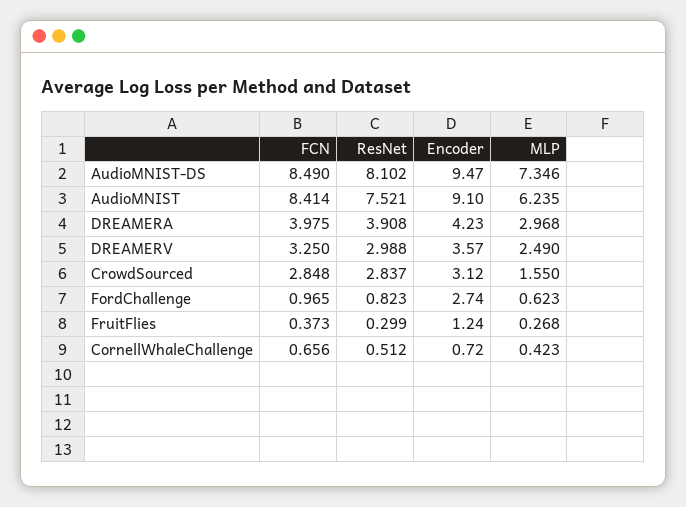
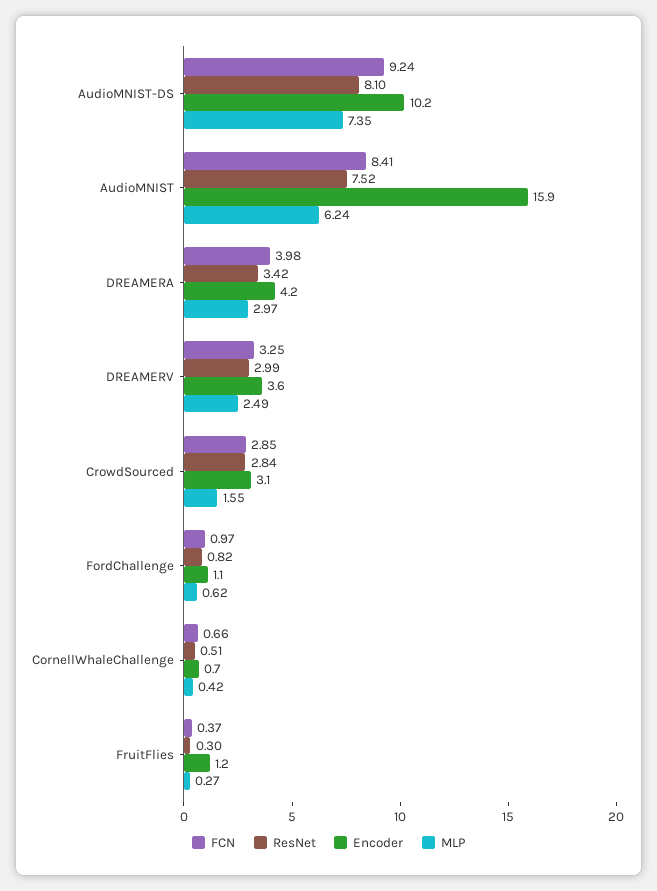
  {
    "FCN": {
-     "AudioMNIST-DS": 8.49,
+     "AudioMNIST-DS": 9.24,
      "AudioMNIST": 8.414,
      "DREAMERA": 3.975,
      "DREAMERV": 3.25,
      "CrowdSourced": 2.848,
      "FordChallenge": 0.965,
      "FruitFlies": 0.373,
      "CornellWhaleChallenge": 0.656
    },
    "ResNet": {
      "AudioMNIST-DS": 8.102,
      "AudioMNIST": 7.521,
-     "DREAMERA": 3.908,
+     "DREAMERA": 3.42,
      "DREAMERV": 2.988,
      "CrowdSourced": 2.837,
      "FordChallenge": 0.823,
      "FruitFlies": 0.299,
      "CornellWhaleChallenge": 0.512
    },
    "Encoder": {
-     "AudioMNIST-DS": 9.47,
+     "AudioMNIST-DS": 10.2,
-     "AudioMNIST": 9.1,
+     "AudioMNIST": 15.9,
      "DREAMERA": 4.23,
      "DREAMERV": 3.57,
      "CrowdSourced": 3.12,
-     "FordChallenge": 2.74,
+     "FordChallenge": 1.1,
      "FruitFlies": 1.24,
      "CornellWhaleChallenge": 0.72
    },
    "MLP": {
      "AudioMNIST-DS": 7.346,
      "AudioMNIST": 6.235,
      "DREAMERA": 2.968,
      "DREAMERV": 2.49,
      "CrowdSourced": 1.55,
      "FordChallenge": 0.623,
      "FruitFlies": 0.268,
      "CornellWhaleChallenge": 0.423
    }
  }

